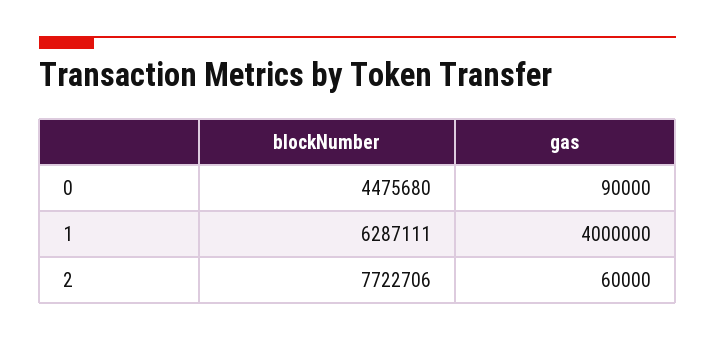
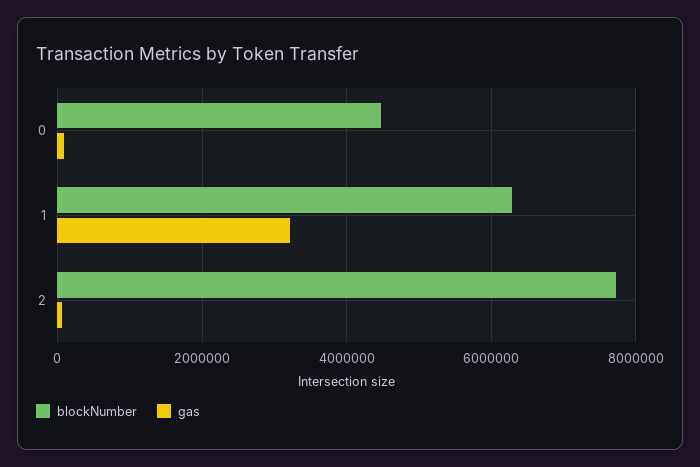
  {
    "blockNumber": {
      "0": 4475680,
      "1": 6287111,
      "2": 7722706
    },
    "gas": {
      "0": 90000,
-     "1": 4000000,
+     "1": 3200000,
      "2": 60000
    }
  }

